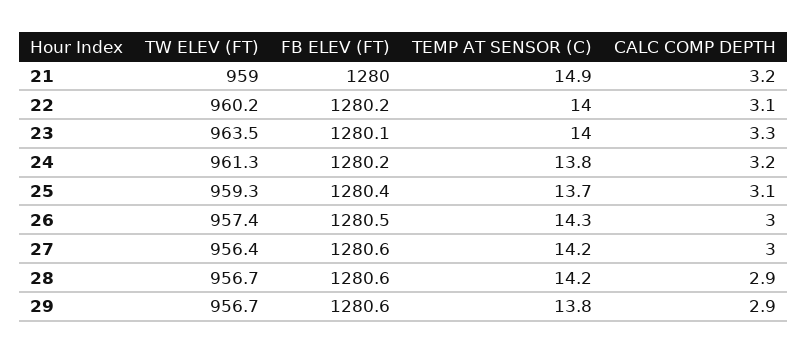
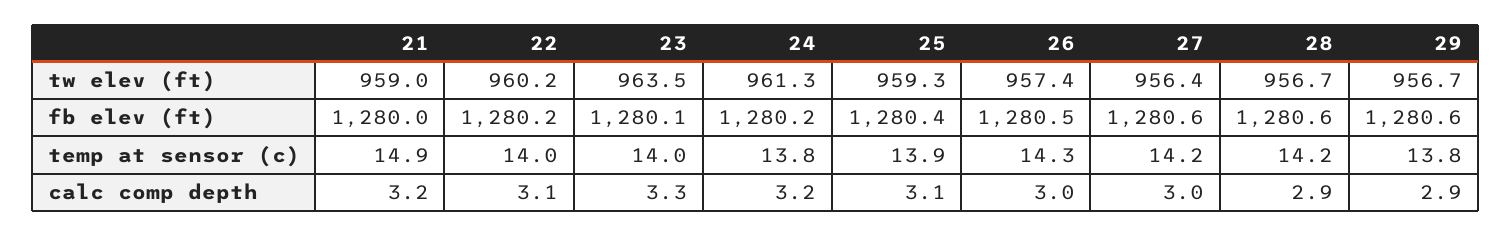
  {
    "TW ELEV (FT)": {
      "21": 959,
      "22": 960.2,
      "23": 963.5,
      "24": 961.3,
      "25": 959.3,
      "26": 957.4,
      "27": 956.4,
      "28": 956.7,
      "29": 956.7
    },
    "FB ELEV (FT)": {
      "21": 1280,
      "22": 1280.2,
      "23": 1280.1,
      "24": 1280.2,
      "25": 1280.4,
      "26": 1280.5,
      "27": 1280.6,
      "28": 1280.6,
      "29": 1280.6
    },
    "TEMP AT SENSOR (C)": {
      "21": 14.9,
      "22": 14,
      "23": 14,
      "24": 13.8,
-     "25": 13.7,
+     "25": 13.9,
      "26": 14.3,
      "27": 14.2,
      "28": 14.2,
      "29": 13.8
    },
    "CALC COMP DEPTH": {
      "21": 3.2,
      "22": 3.1,
      "23": 3.3,
      "24": 3.2,
      "25": 3.1,
      "26": 3,
      "27": 3,
      "28": 2.9,
      "29": 2.9
    }
  }

